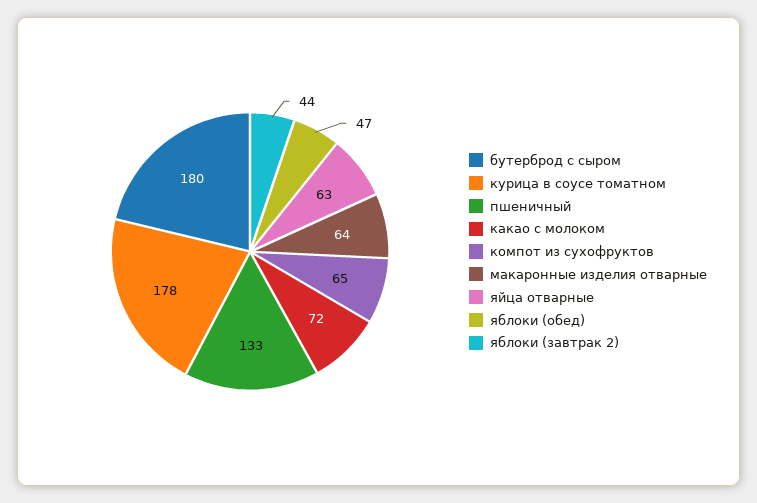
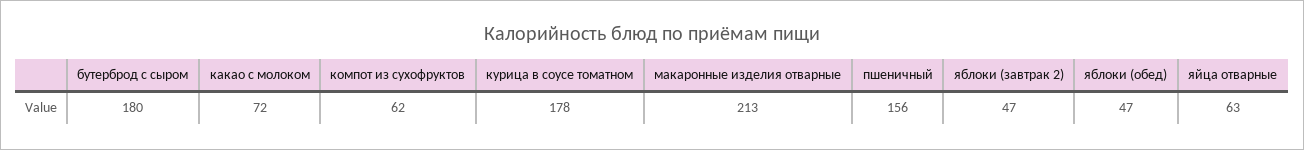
  {
    "бутерброд с сыром": 180,
    "курица в соусе томатном": 178,
-   "пшеничный": 133,
+   "пшеничный": 156,
    "какао с молоком": 72,
-   "компот из сухофруктов": 65,
+   "компот из сухофруктов": 62,
-   "макаронные изделия отварные": 64,
+   "макаронные изделия отварные": 213,
    "яйца отварные": 63,
    "яблоки (обед)": 47,
-   "яблоки (завтрак 2)": 44
+   "яблоки (завтрак 2)": 47
  }

